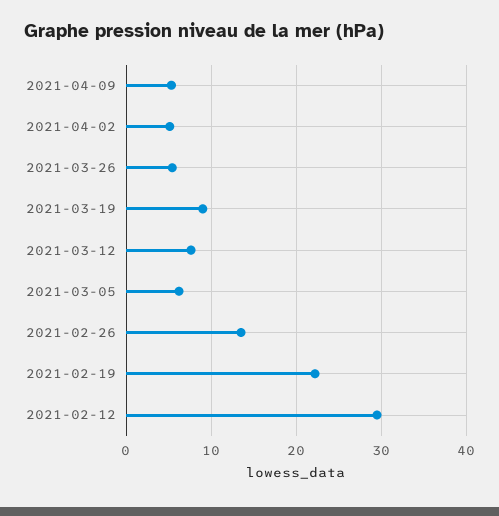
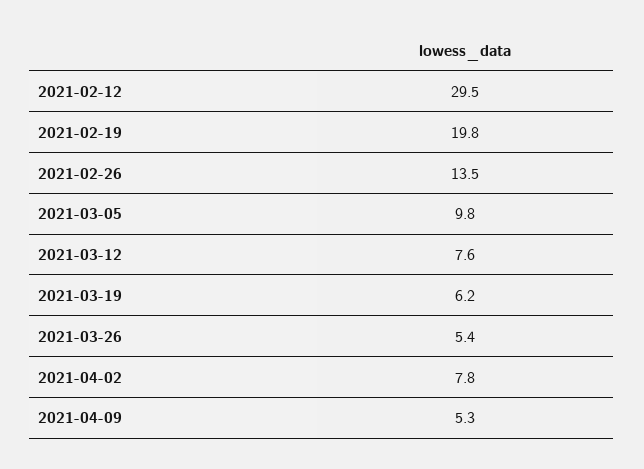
  {
    "2021-04-09": 5.3,
-   "2021-04-02": 5,
+   "2021-04-02": 7.8,
    "2021-03-26": 5.4,
-   "2021-03-19": 9,
+   "2021-03-19": 6.2,
    "2021-03-12": 7.6,
-   "2021-03-05": 6,
+   "2021-03-05": 9.8,
    "2021-02-26": 13.5,
-   "2021-02-19": 22,
+   "2021-02-19": 19.8,
    "2021-02-12": 29.5
  }

